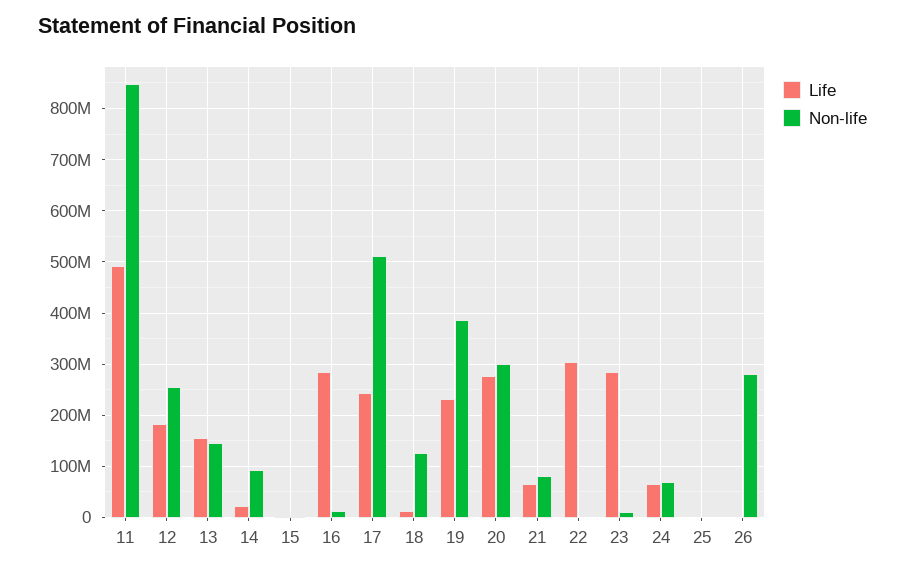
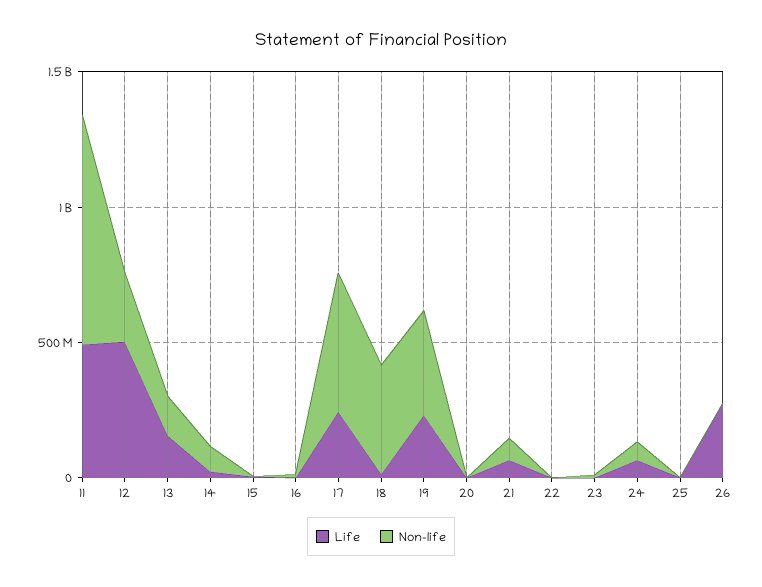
  {
    "Life": {
      "11": 500000000,
-     "12": 180000000,
+     "12": 500000000,
      "13": 160000000,
      "14": 20000000,
      "15": 0,
-     "16": 280000000,
+     "16": 0,
      "17": 240000000,
      "18": 20000000,
      "19": 240000000,
-     "20": 280000000,
+     "20": 0,
      "21": 60000000,
-     "22": 300000000,
+     "22": 0,
-     "23": 280000000,
+     "23": 0,
      "24": 60000000,
      "25": 0,
-     "26": 0
+     "26": 300000000
    },
    "Non-life": {
      "11": 840000000,
      "12": 260000000,
      "13": 140000000,
      "14": 100000000,
      "15": 0,
      "16": 20000000,
      "17": 520000000,
-     "18": 120000000,
+     "18": 400000000,
      "19": 380000000,
-     "20": 300000000,
+     "20": 0,
      "21": 80000000,
      "22": 0,
      "23": 20000000,
      "24": 60000000,
      "25": 0,
-     "26": 280000000
+     "26": 0
    }
  }

